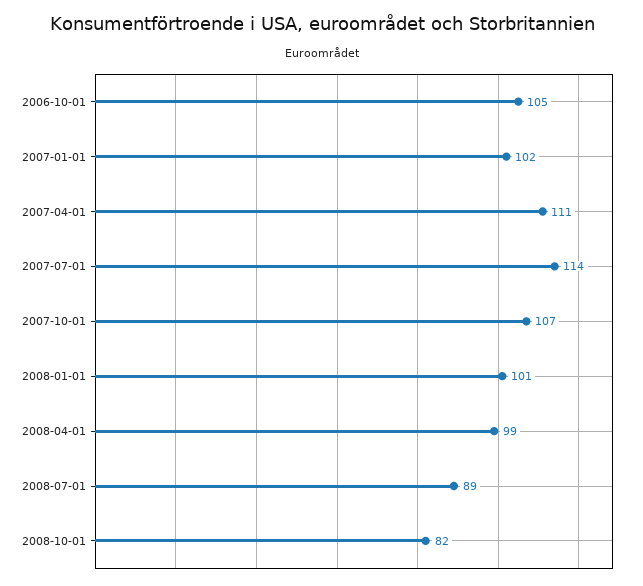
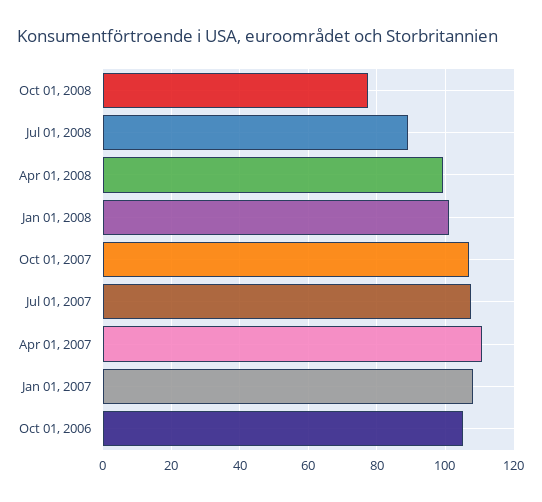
  {
    "2006-10-01": 105,
-   "2007-01-01": 102,
+   "2007-01-01": 108,
    "2007-04-01": 111,
-   "2007-07-01": 114,
+   "2007-07-01": 108,
    "2007-10-01": 107,
    "2008-01-01": 101,
    "2008-04-01": 99,
    "2008-07-01": 89,
-   "2008-10-01": 82
+   "2008-10-01": 78
  }

